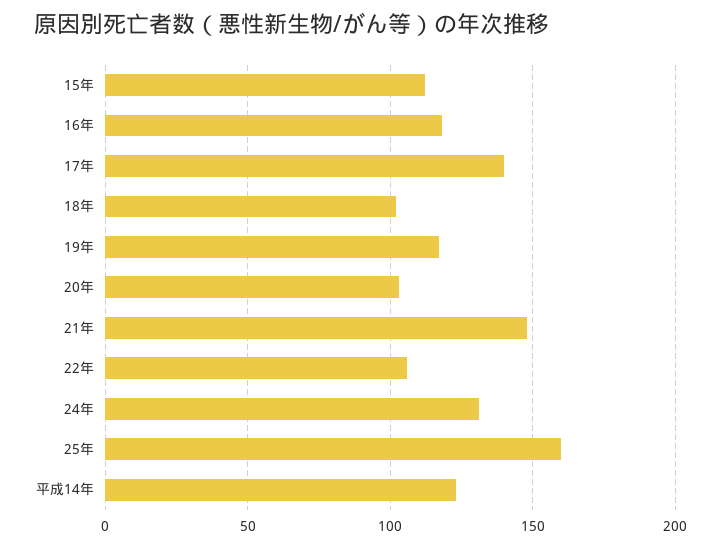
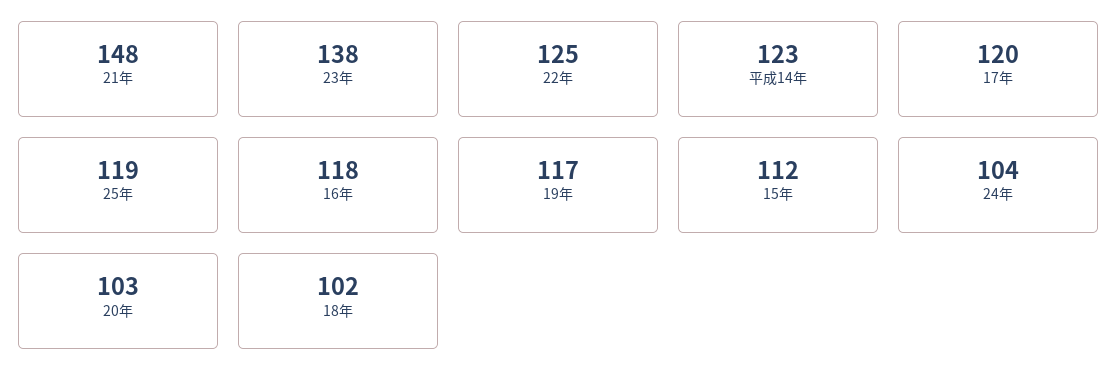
  {
    "15年": 112,
    "16年": 118,
-   "17年": 140,
+   "17年": 120,
    "18年": 102,
    "19年": 117,
    "20年": 103,
    "21年": 148,
-   "22年": 105,
+   "22年": 125,
-   "24年": 130,
+   "24年": 104,
-   "25年": 160,
+   "25年": 119,
-   "平成14年": 123
+   "平成14年": 123,
+   "23年": 138
  }

